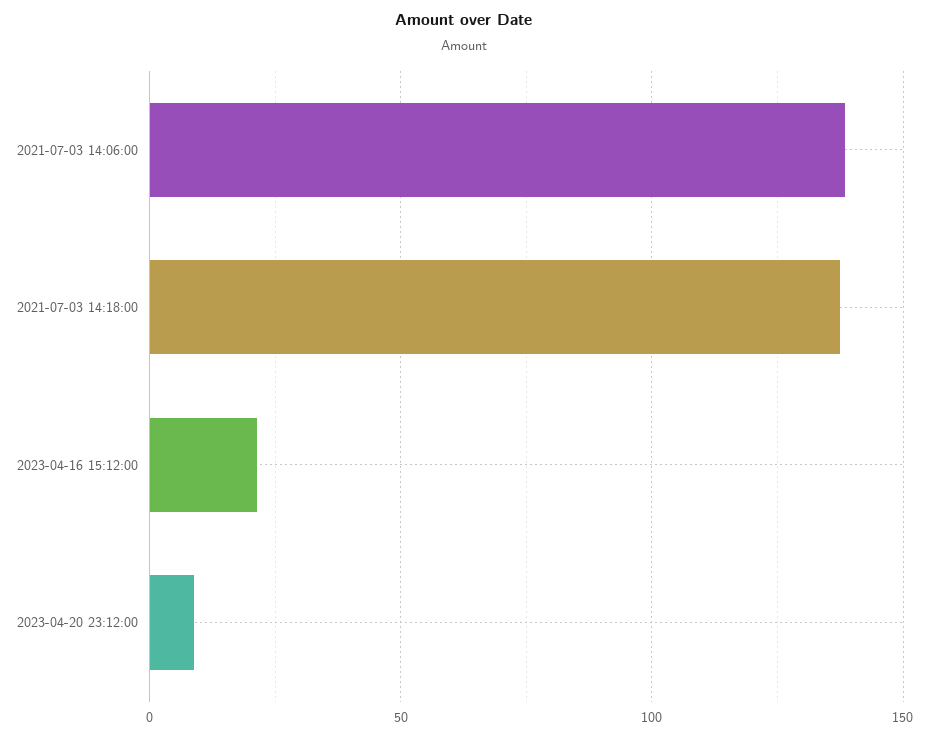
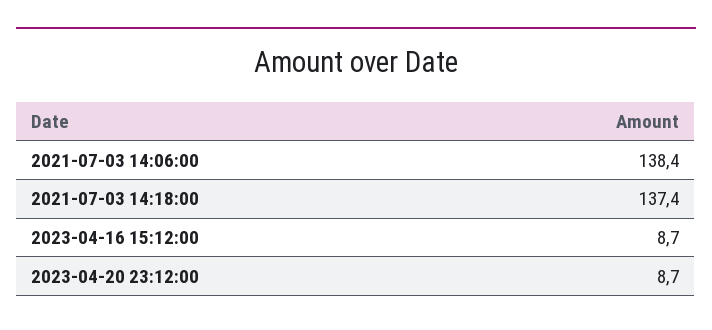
  {
    "2021-07-03 14:06:00": 138.4,
    "2021-07-03 14:18:00": 137.4,
-   "2023-04-16 15:12:00": 20,
+   "2023-04-16 15:12:00": 8.7,
    "2023-04-20 23:12:00": 8.7
  }

